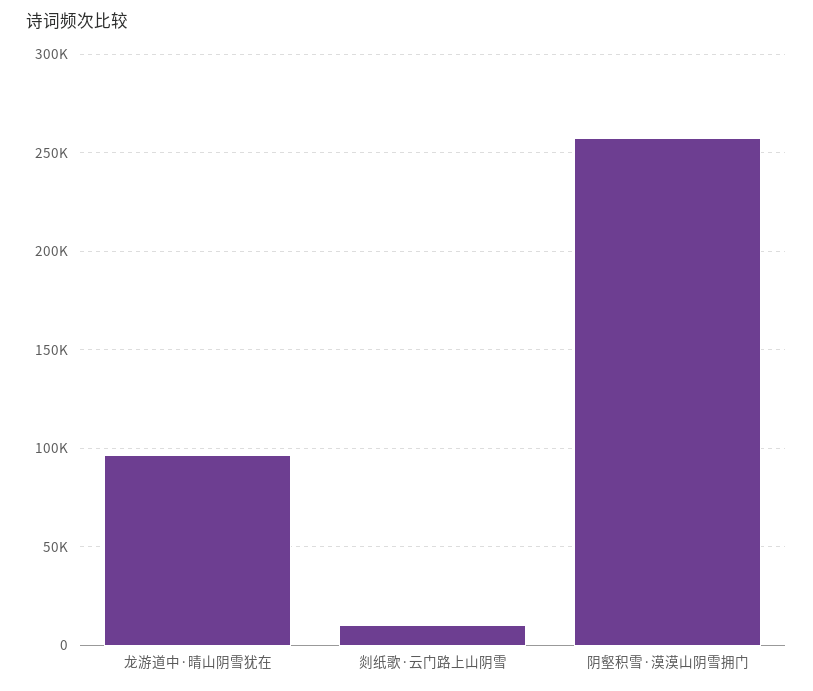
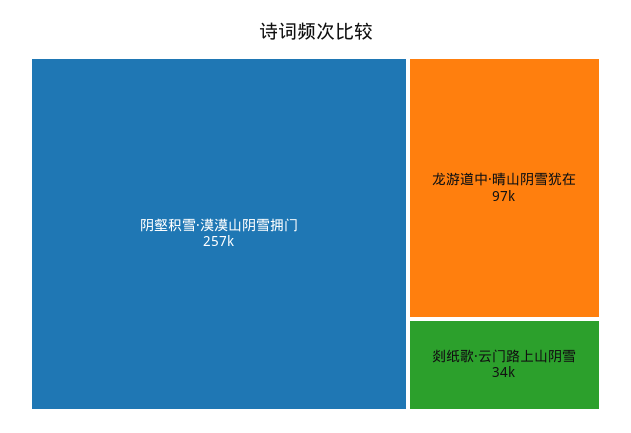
  {
    "龙游道中·晴山阴雪犹在": 97000,
-   "剡纸歌·云门路上山阴雪": 10000,
+   "剡纸歌·云门路上山阴雪": 34000,
    "阴壑积雪·漠漠山阴雪拥门": 257000
  }

